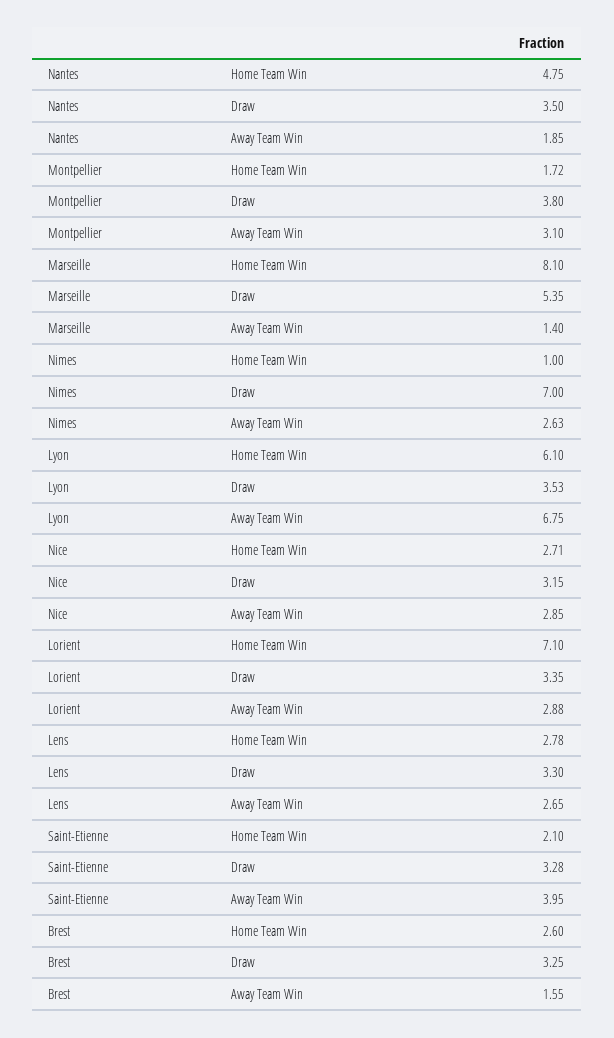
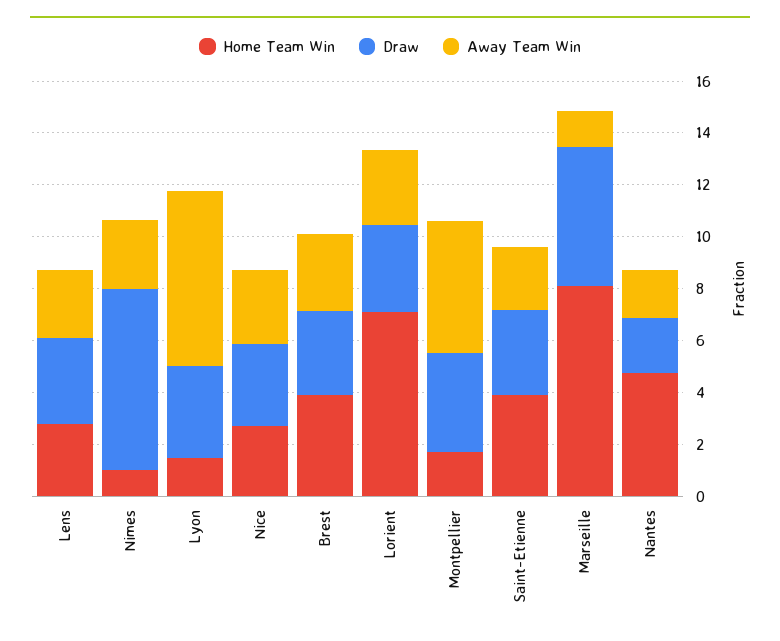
  {
    "Home Team Win": {
      "Nantes": 4.75,
      "Montpellier": 1.72,
      "Marseille": 8.1,
      "Nimes": 1,
-     "Lyon": 6.1,
+     "Lyon": 1.5,
      "Nice": 2.71,
      "Lorient": 7.1,
      "Lens": 2.78,
-     "Saint-Etienne": 2.1,
+     "Saint-Etienne": 4,
-     "Brest": 2.6
+     "Brest": 4
    },
    "Draw": {
-     "Nantes": 3.5,
+     "Nantes": 2,
      "Montpellier": 3.8,
      "Marseille": 5.35,
      "Nimes": 7,
      "Lyon": 3.53,
      "Nice": 3.15,
      "Lorient": 3.35,
      "Lens": 3.3,
      "Saint-Etienne": 3.28,
      "Brest": 3.25
    },
    "Away Team Win": {
      "Nantes": 1.85,
-     "Montpellier": 3.1,
+     "Montpellier": 5,
      "Marseille": 1.4,
      "Nimes": 2.63,
      "Lyon": 6.75,
      "Nice": 2.85,
      "Lorient": 2.88,
      "Lens": 2.65,
-     "Saint-Etienne": 3.95,
+     "Saint-Etienne": 2.5,
-     "Brest": 1.55
+     "Brest": 3
    }
  }

